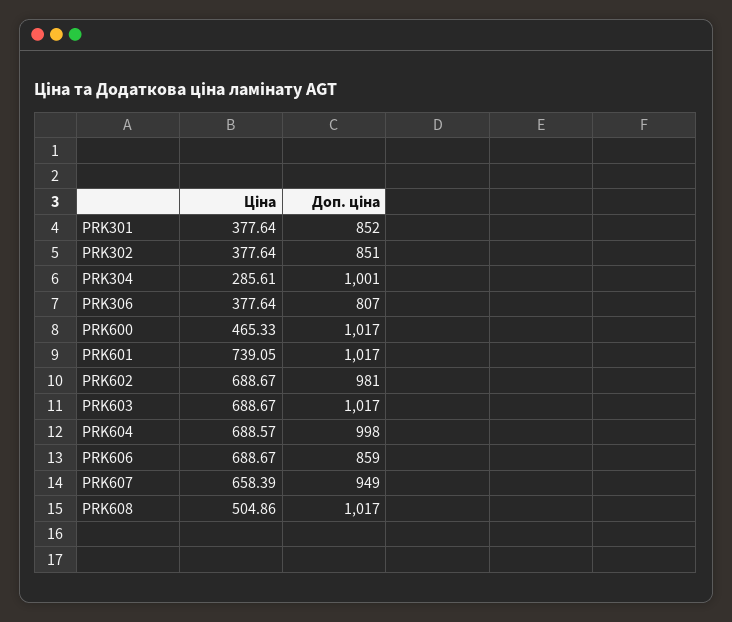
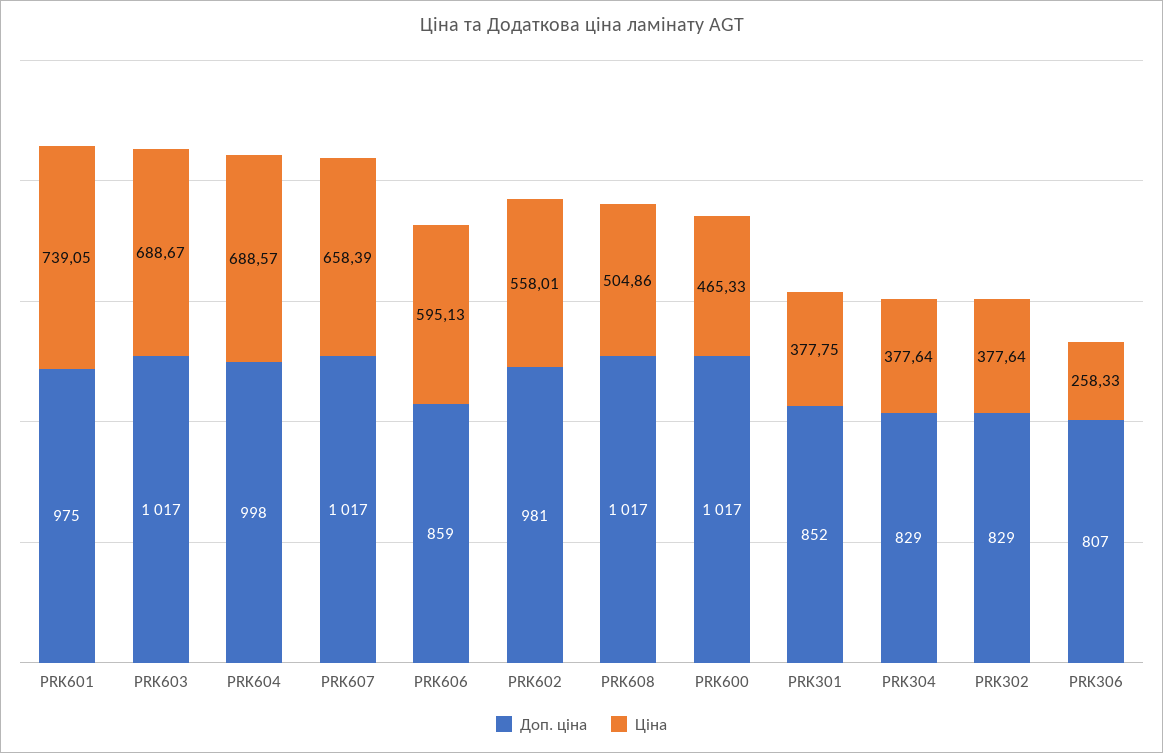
  {
    "Ціна": {
-     "PRK301": 377.64,
+     "PRK301": 377.75,
      "PRK302": 377.64,
-     "PRK304": 285.61,
+     "PRK304": 377.64,
-     "PRK306": 377.64,
+     "PRK306": 258.33,
      "PRK600": 465.33,
      "PRK601": 739.05,
-     "PRK602": 688.67,
+     "PRK602": 558.01,
      "PRK603": 688.67,
      "PRK604": 688.57,
-     "PRK606": 688.67,
+     "PRK606": 595.13,
      "PRK607": 658.39,
      "PRK608": 504.86
    },
    "Доп. ціна": {
      "PRK301": 852,
-     "PRK302": 851,
+     "PRK302": 829,
-     "PRK304": 1001,
+     "PRK304": 829,
      "PRK306": 807,
      "PRK600": 1017,
-     "PRK601": 1017,
+     "PRK601": 975,
      "PRK602": 981,
      "PRK603": 1017,
      "PRK604": 998,
      "PRK606": 859,
-     "PRK607": 949,
+     "PRK607": 1017,
      "PRK608": 1017
    }
  }

